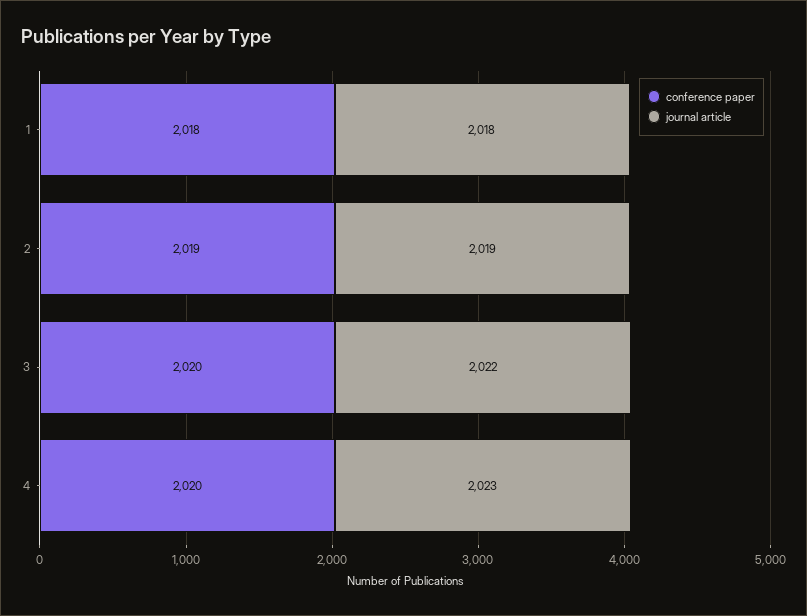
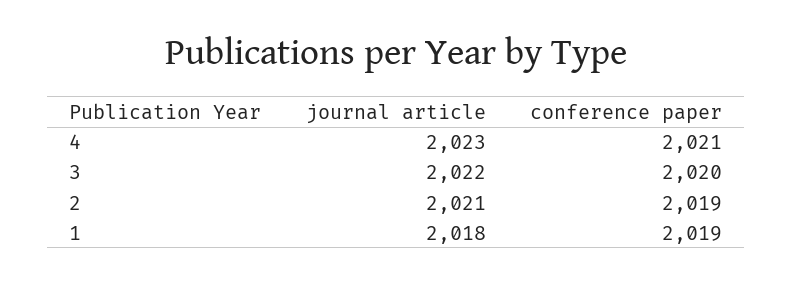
  {
    "conference paper": {
-     "1": 2018,
+     "1": 2019,
      "2": 2019,
      "3": 2020,
-     "4": 2020
+     "4": 2021
    },
    "journal article": {
      "1": 2018,
-     "2": 2019,
+     "2": 2021,
      "3": 2022,
      "4": 2023
    }
  }

